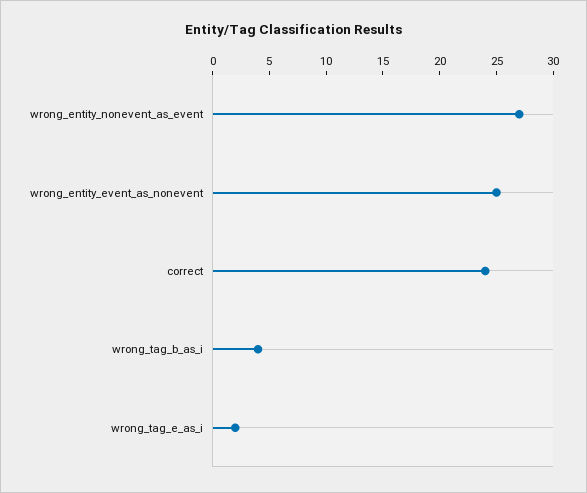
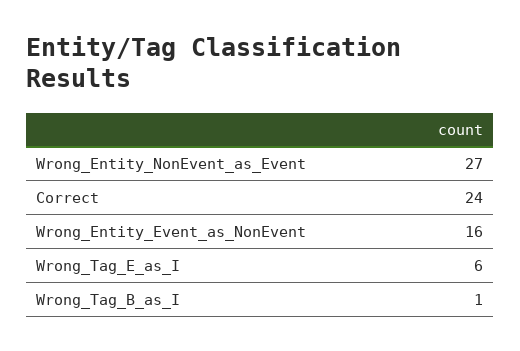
  {
    "wrong_entity_nonevent_as_event": 27,
-   "wrong_entity_event_as_nonevent": 25,
+   "wrong_entity_event_as_nonevent": 16,
    "correct": 24,
-   "wrong_tag_b_as_i": 4,
+   "wrong_tag_b_as_i": 1,
-   "wrong_tag_e_as_i": 2
+   "wrong_tag_e_as_i": 6
  }

